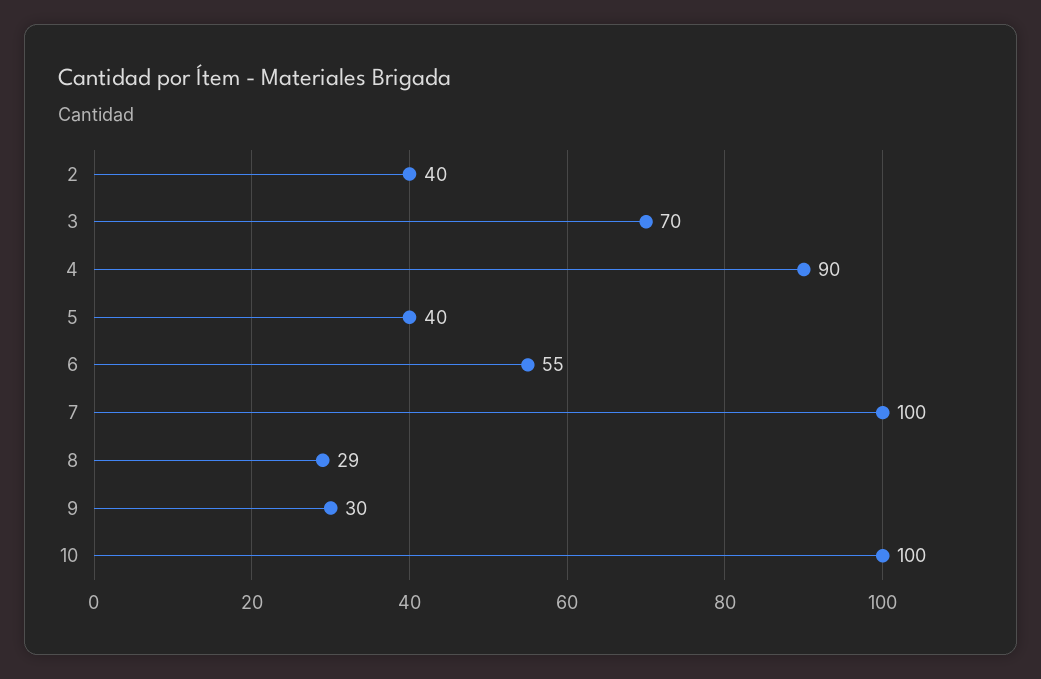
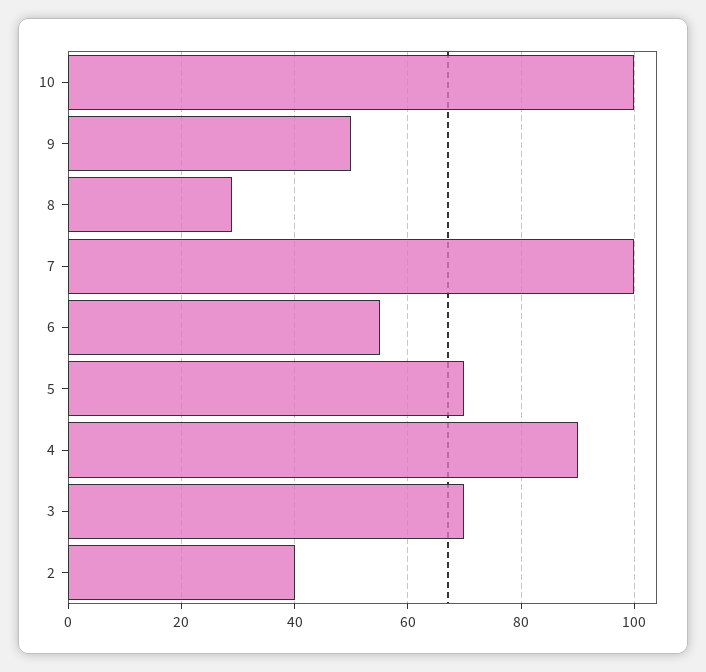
  {
    "2": 40,
    "3": 70,
    "4": 90,
-   "5": 40,
+   "5": 70,
    "6": 55,
    "7": 100,
    "8": 29,
-   "9": 30,
+   "9": 50,
    "10": 100
  }

